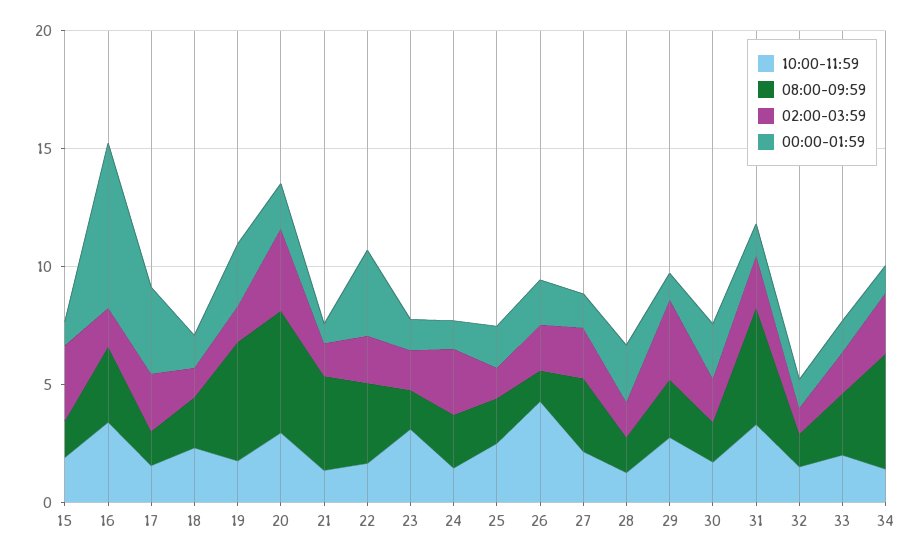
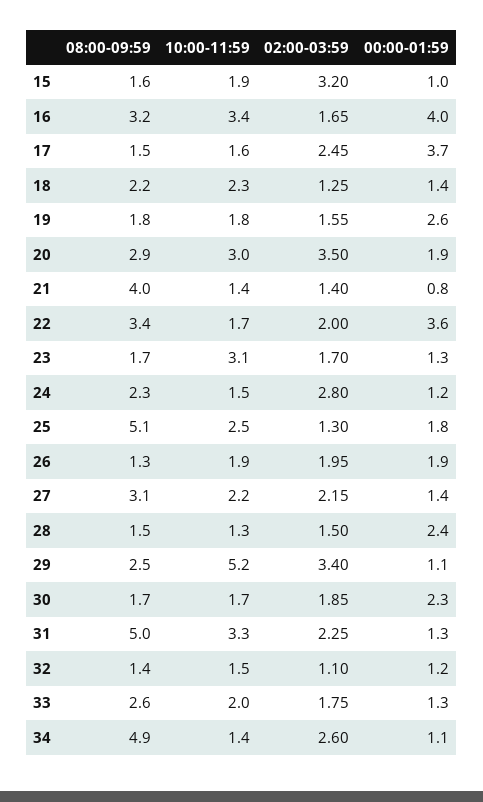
  {
    "10:00-11:59": {
      "15": 1.9,
      "16": 3.4,
      "17": 1.6,
      "18": 2.3,
      "19": 1.8,
      "20": 3,
      "21": 1.4,
      "22": 1.7,
      "23": 3.1,
      "24": 1.5,
      "25": 2.5,
-     "26": 4,
+     "26": 1.9,
      "27": 2.2,
      "28": 1.3,
-     "29": 3,
+     "29": 5.2,
      "30": 1.7,
      "31": 3.3,
      "32": 1.5,
      "33": 2,
      "34": 1.4
    },
    "08:00-09:59": {
      "15": 1.6,
      "16": 3.2,
      "17": 1.5,
      "18": 2.2,
-     "19": 5,
+     "19": 1.8,
-     "20": 5,
+     "20": 2.9,
      "21": 4,
      "22": 3.4,
      "23": 1.7,
      "24": 2.3,
-     "25": 2,
+     "25": 5.1,
      "26": 1.3,
      "27": 3.1,
      "28": 1.5,
      "29": 2.5,
      "30": 1.7,
      "31": 5,
      "32": 1.4,
      "33": 2.6,
      "34": 4.9
    },
    "02:00-03:59": {
      "15": 3.2,
      "16": 1.65,
      "17": 2.45,
      "18": 1.25,
      "19": 1.55,
      "20": 3.5,
      "21": 1.4,
      "22": 2,
      "23": 1.7,
      "24": 2.8,
      "25": 1.3,
      "26": 1.95,
      "27": 2.15,
      "28": 1.5,
      "29": 3.4,
      "30": 1.85,
      "31": 2.25,
      "32": 1.1,
      "33": 1.75,
      "34": 2.6
    },
    "00:00-01:59": {
      "15": 1,
-     "16": 7,
+     "16": 4,
      "17": 3.7,
      "18": 1.4,
      "19": 2.6,
      "20": 1.9,
      "21": 0.8,
      "22": 3.6,
      "23": 1.3,
      "24": 1.2,
      "25": 1.8,
      "26": 1.9,
      "27": 1.4,
      "28": 2.4,
      "29": 1.1,
      "30": 2.3,
      "31": 1.3,
      "32": 1.2,
      "33": 1.3,
      "34": 1.1
    }
  }

